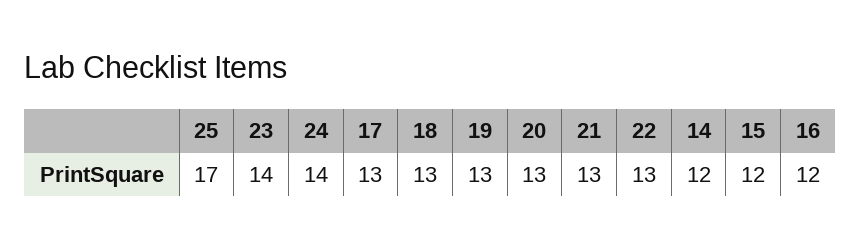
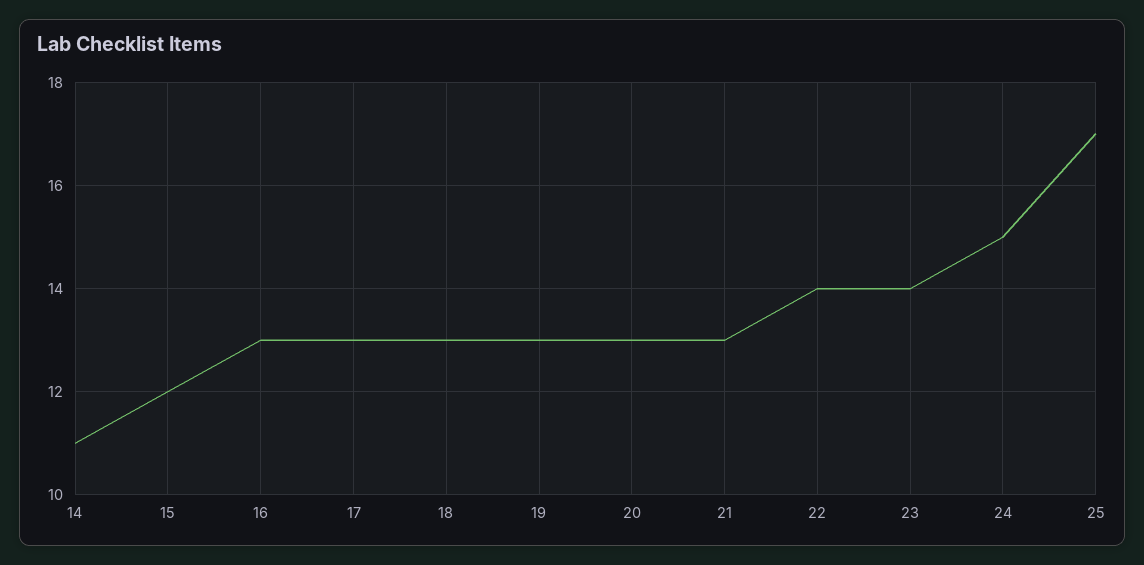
  {
    "25": 17,
    "23": 14,
-   "24": 14,
+   "24": 15,
    "17": 13,
    "18": 13,
    "19": 13,
    "20": 13,
    "21": 13,
-   "22": 13,
+   "22": 14,
-   "14": 12,
+   "14": 11,
    "15": 12,
-   "16": 12
+   "16": 13
  }

